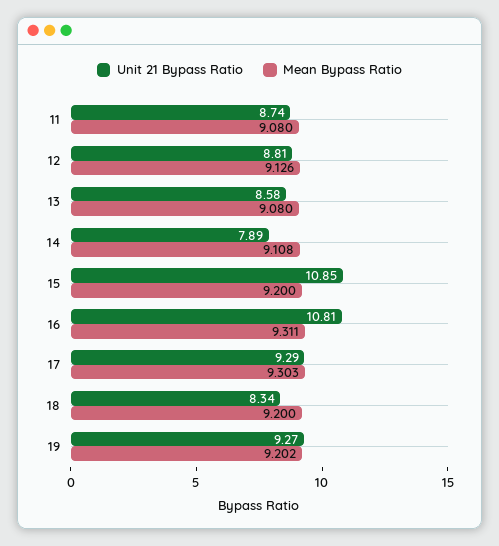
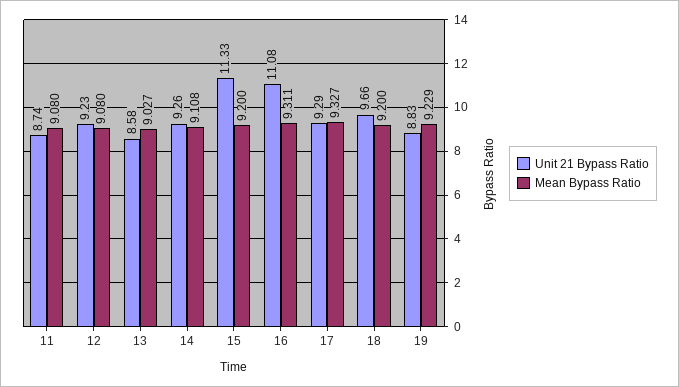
  {
    "Unit 21 Bypass Ratio": {
      "11": 8.74,
-     "12": 8.81,
+     "12": 9.23,
      "13": 8.58,
-     "14": 7.89,
+     "14": 9.26,
-     "15": 10.85,
+     "15": 11.33,
-     "16": 10.81,
+     "16": 11.08,
      "17": 9.29,
-     "18": 8.34,
+     "18": 9.66,
-     "19": 9.27
+     "19": 8.83
    },
    "Mean Bypass Ratio": {
      "11": 9.08,
-     "12": 9.126,
+     "12": 9.08,
-     "13": 9.08,
+     "13": 9.027,
      "14": 9.108,
      "15": 9.2,
      "16": 9.311,
-     "17": 9.303,
+     "17": 9.327,
      "18": 9.2,
-     "19": 9.202
+     "19": 9.229
    }
  }

